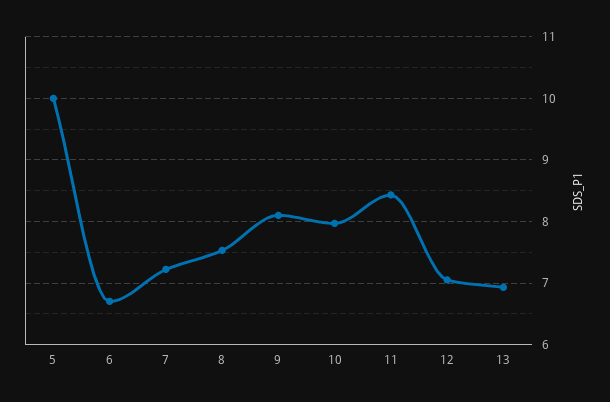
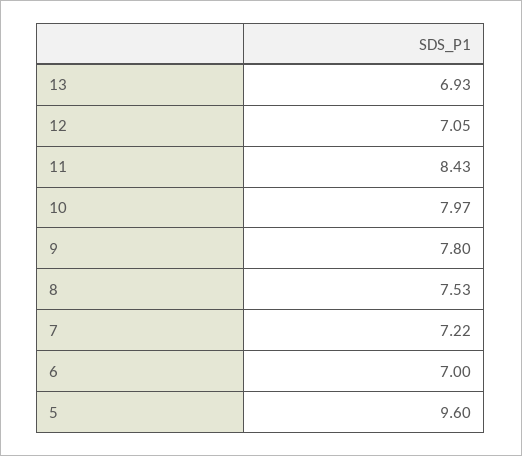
  {
-   "5": 10,
+   "5": 9.6,
-   "6": 6.7,
+   "6": 7,
    "7": 7.22,
    "8": 7.53,
-   "9": 8.1,
+   "9": 7.8,
    "10": 7.97,
    "11": 8.43,
    "12": 7.05,
    "13": 6.93
  }

